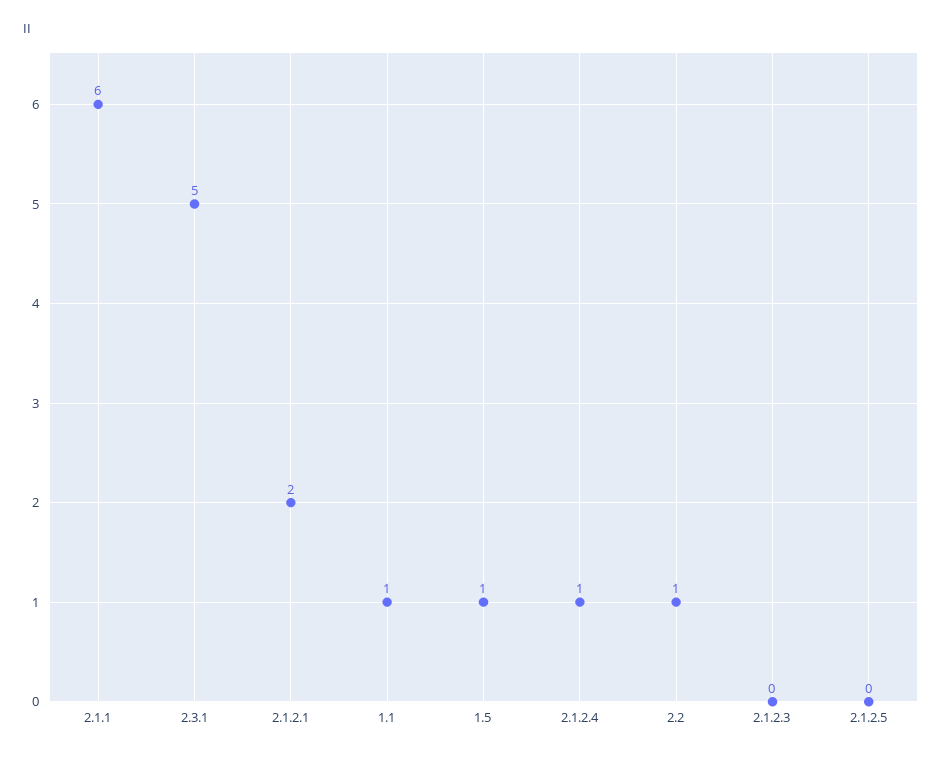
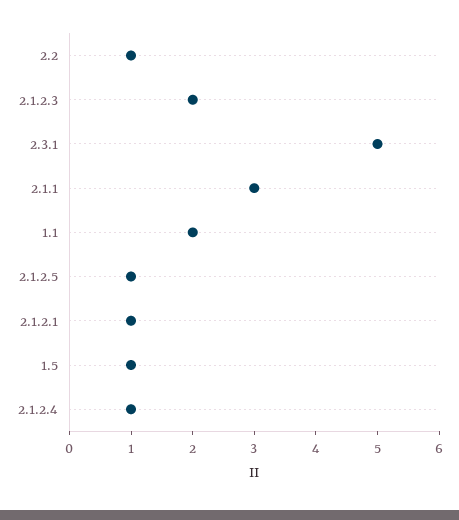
  {
-   "2.1.1": 6,
+   "2.1.1": 3,
    "2.3.1": 5,
-   "2.1.2.1": 2,
+   "2.1.2.1": 1,
-   "1.1": 1,
+   "1.1": 2,
    "1.5": 1,
    "2.1.2.4": 1,
    "2.2": 1,
-   "2.1.2.3": 0,
+   "2.1.2.3": 2,
-   "2.1.2.5": 0
+   "2.1.2.5": 1
  }

